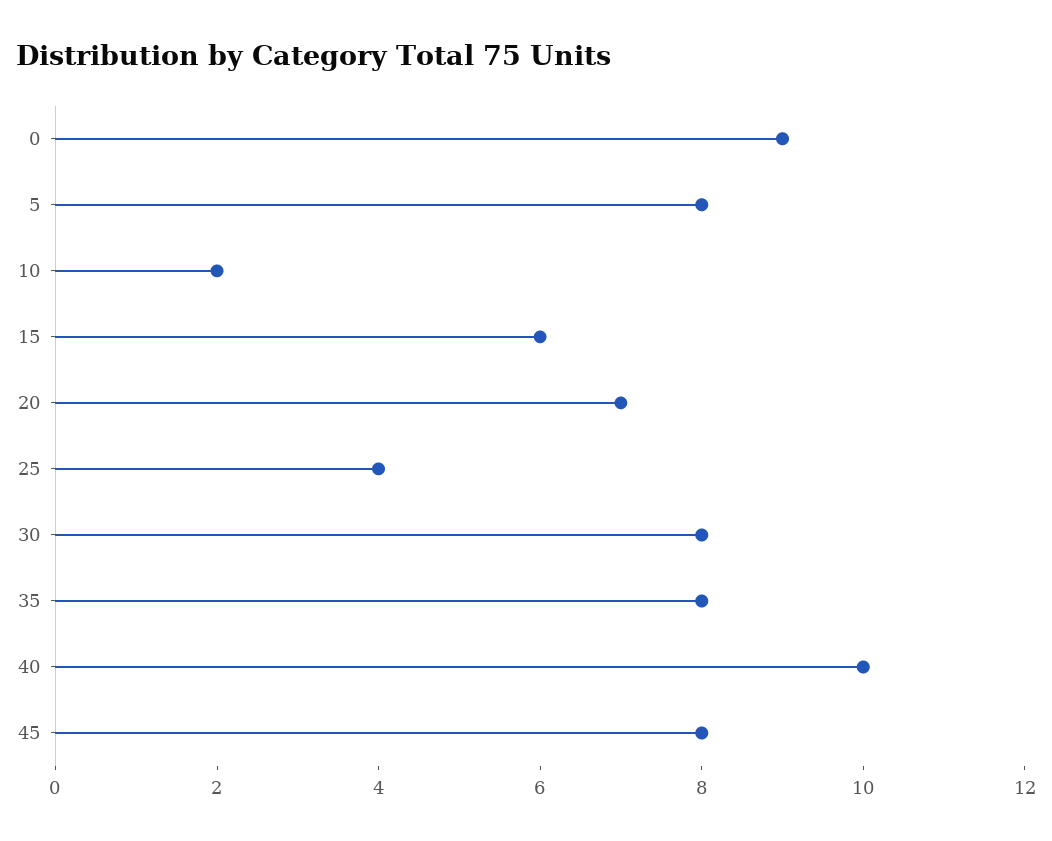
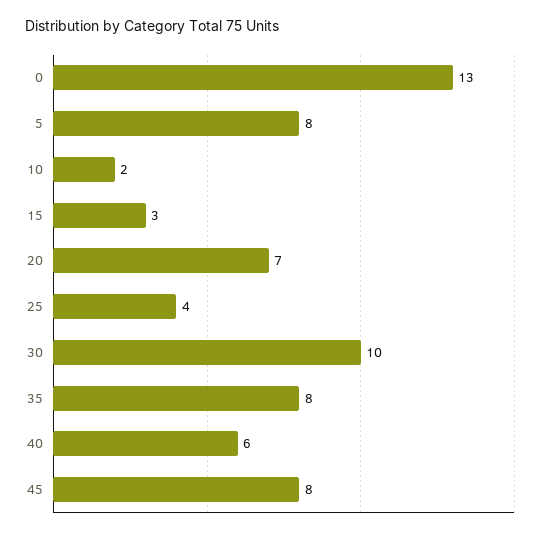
  {
-   "0": 9,
+   "0": 13,
    "5": 8,
    "10": 2,
-   "15": 6,
+   "15": 3,
    "20": 7,
    "25": 4,
-   "30": 8,
+   "30": 10,
    "35": 8,
-   "40": 10,
+   "40": 6,
    "45": 8
  }

